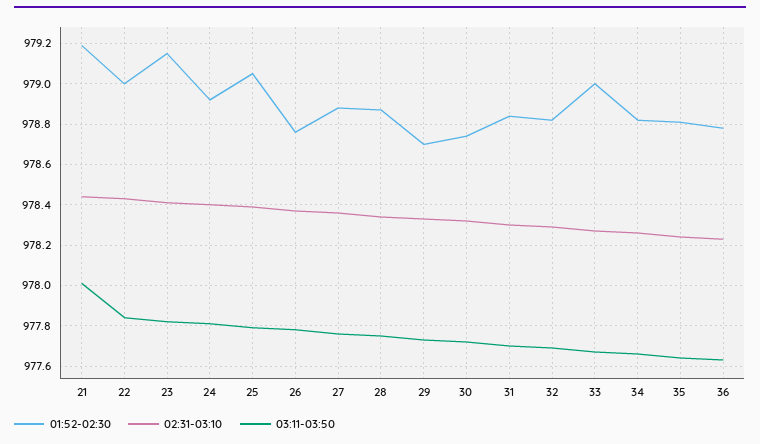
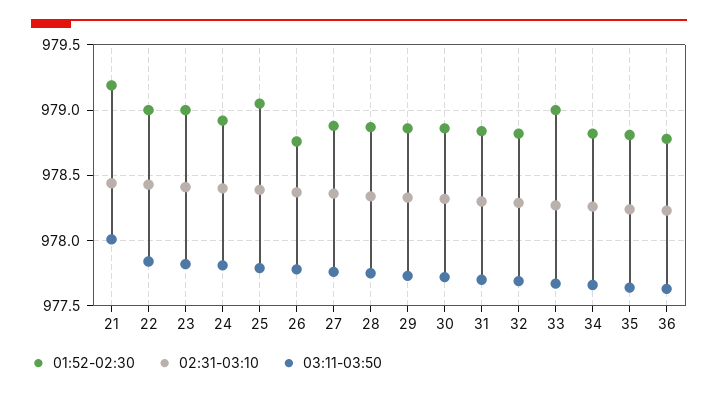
  {
    "01:52-02:30": {
      "21": 979.2,
      "22": 979,
-     "23": 979.15,
+     "23": 979,
      "24": 978.9,
      "25": 979.05,
      "26": 978.75,
      "27": 978.9,
      "28": 978.85,
-     "29": 978.7,
+     "29": 978.85,
-     "30": 978.75,
+     "30": 978.85,
      "31": 978.85,
      "32": 978.8,
      "33": 979,
      "34": 978.8,
      "35": 978.8,
      "36": 978.8
    },
    "02:31-03:10": {
      "21": 978.45,
      "22": 978.45,
      "23": 978.4,
      "24": 978.4,
      "25": 978.4,
      "26": 978.35,
      "27": 978.35,
      "28": 978.35,
      "29": 978.35,
      "30": 978.3,
      "31": 978.3,
      "32": 978.3,
      "33": 978.25,
      "34": 978.25,
      "35": 978.25,
      "36": 978.25
    },
    "03:11-03:50": {
      "21": 978,
      "22": 977.85,
      "23": 977.8,
      "24": 977.8,
      "25": 977.8,
      "26": 977.8,
      "27": 977.75,
      "28": 977.75,
      "29": 977.75,
      "30": 977.7,
      "31": 977.7,
      "32": 977.7,
      "33": 977.65,
      "34": 977.65,
      "35": 977.65,
      "36": 977.65
    }
  }

